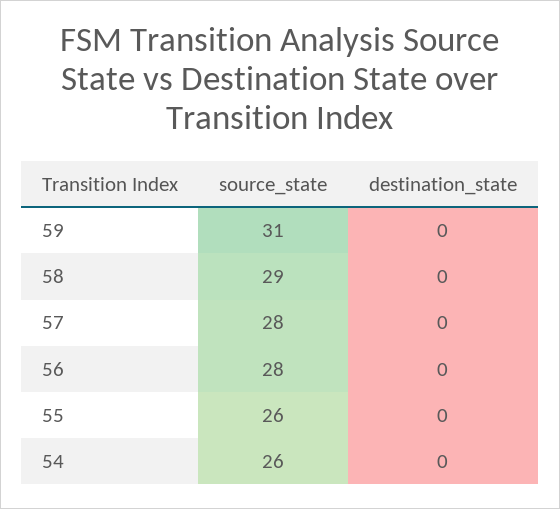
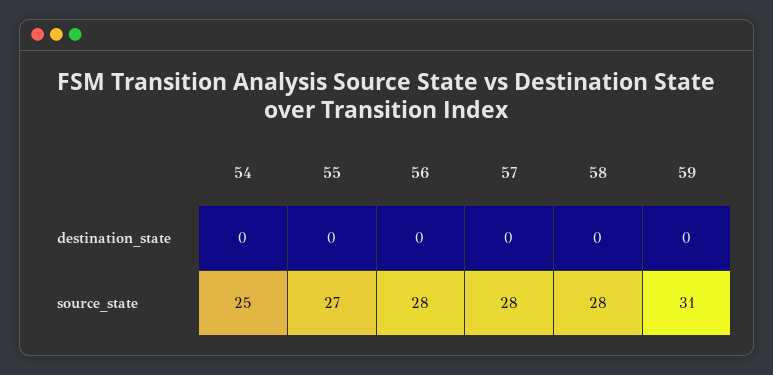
  {
    "source_state": {
      "59": 31,
-     "58": 29,
+     "58": 28,
      "57": 28,
      "56": 28,
-     "55": 26,
+     "55": 27,
-     "54": 26
+     "54": 25
    },
    "destination_state": {
      "59": 0,
      "58": 0,
      "57": 0,
      "56": 0,
      "55": 0,
      "54": 0
    }
  }

